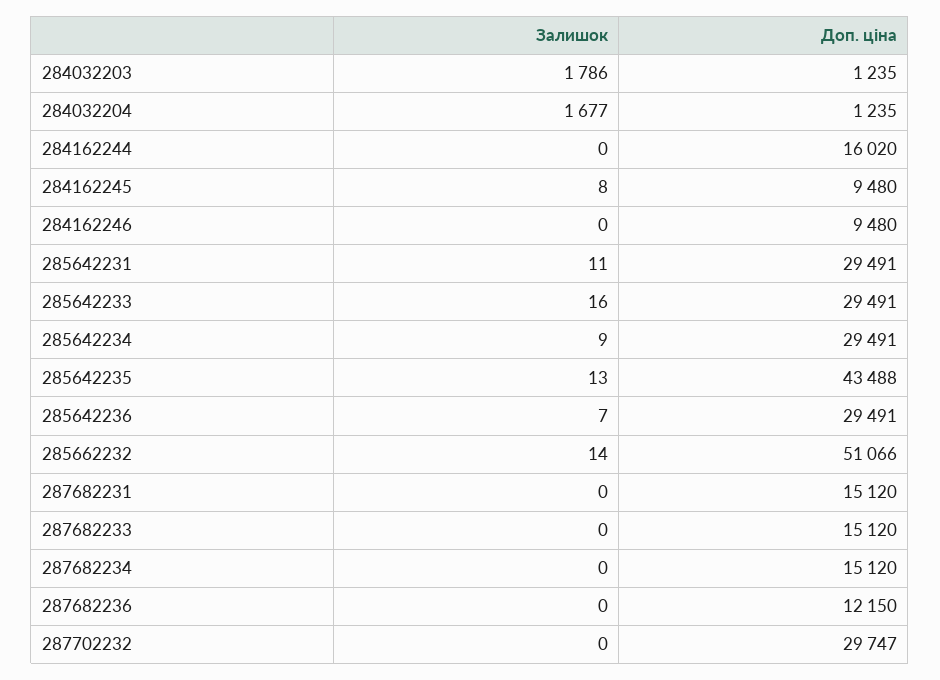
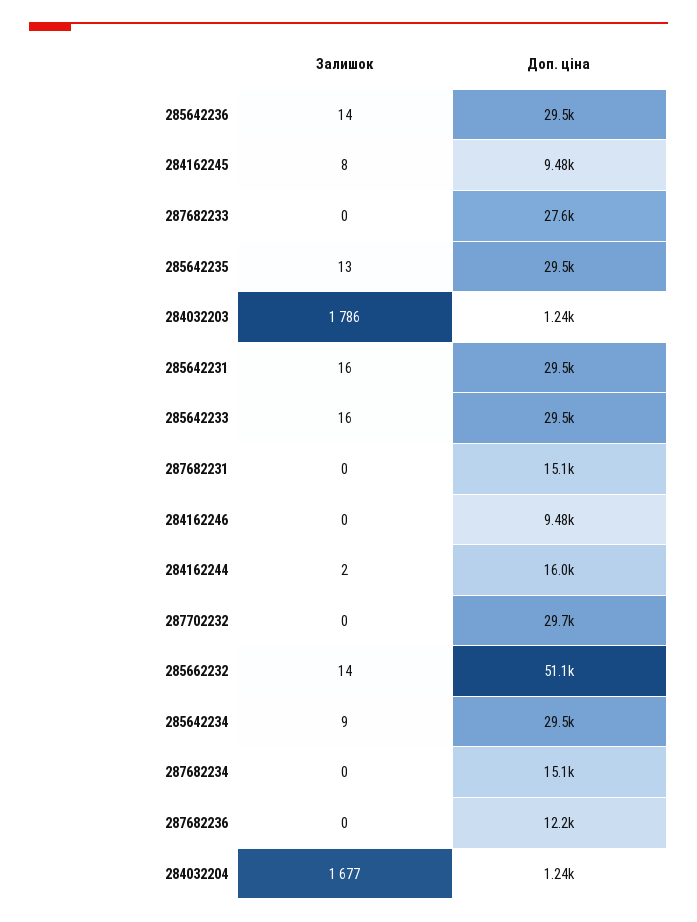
  {
    "Залишок": {
      "284032203": 1786,
      "284032204": 1677,
-     "284162244": 0,
+     "284162244": 2,
      "284162245": 8,
      "284162246": 0,
-     "285642231": 11,
+     "285642231": 16,
      "285642233": 16,
      "285642234": 9,
      "285642235": 13,
-     "285642236": 7,
+     "285642236": 14,
      "285662232": 14,
      "287682231": 0,
      "287682233": 0,
      "287682234": 0,
      "287682236": 0,
      "287702232": 0
    },
    "Доп. ціна": {
      "284032203": 1235,
      "284032204": 1235,
      "284162244": 16020,
      "284162245": 9480,
      "284162246": 9480,
      "285642231": 29491,
      "285642233": 29491,
      "285642234": 29491,
-     "285642235": 43488,
+     "285642235": 29500,
      "285642236": 29491,
      "285662232": 51066,
      "287682231": 15120,
-     "287682233": 15120,
+     "287682233": 27600,
      "287682234": 15120,
      "287682236": 12150,
      "287702232": 29747
    }
  }

